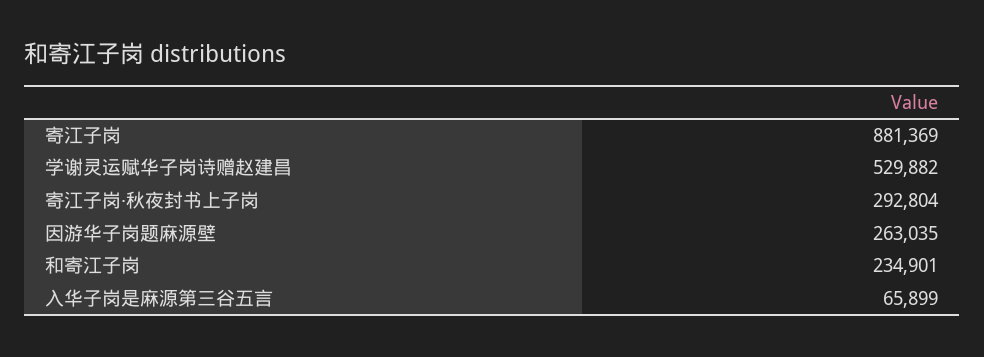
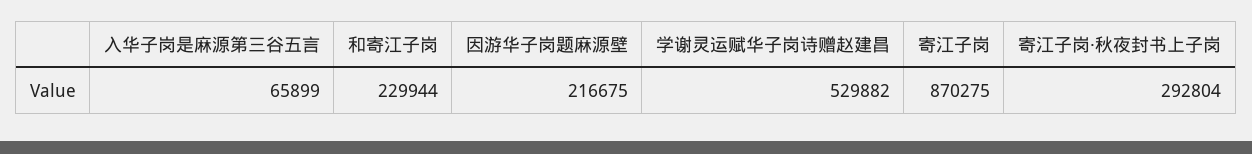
  {
-   "寄江子岗": 881369,
+   "寄江子岗": 870275,
    "学谢灵运赋华子岗诗赠赵建昌": 529882,
    "寄江子岗·秋夜封书上子岗": 292804,
-   "因游华子岗题麻源壁": 263035,
+   "因游华子岗题麻源壁": 216675,
-   "和寄江子岗": 234901,
+   "和寄江子岗": 229944,
    "入华子岗是麻源第三谷五言": 65899
  }

